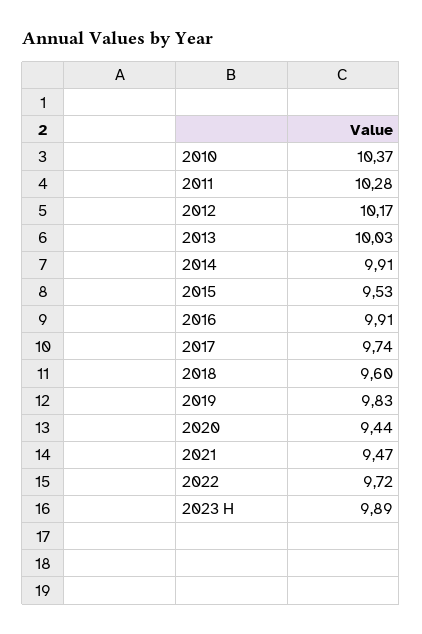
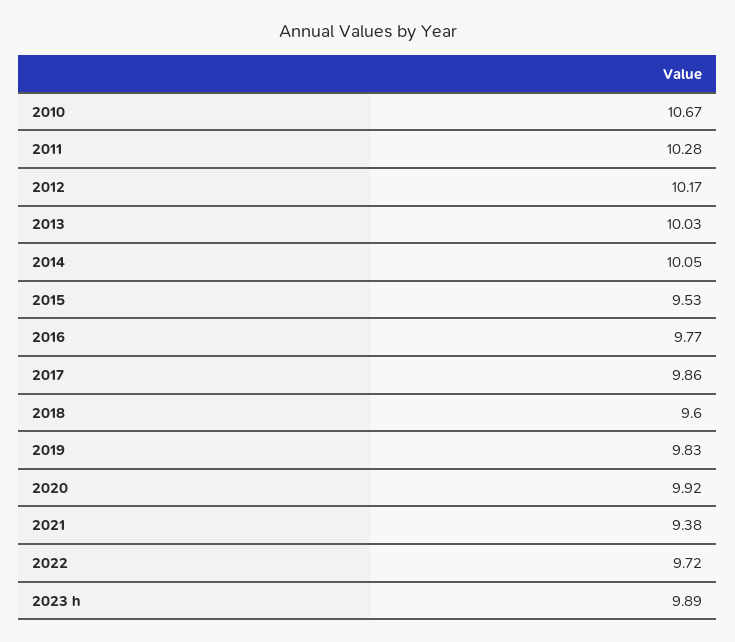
  {
-   "2010": 10.37,
+   "2010": 10.67,
    "2011": 10.28,
    "2012": 10.17,
    "2013": 10.03,
-   "2014": 9.91,
+   "2014": 10.05,
    "2015": 9.53,
-   "2016": 9.91,
+   "2016": 9.77,
-   "2017": 9.74,
+   "2017": 9.86,
    "2018": 9.6,
    "2019": 9.83,
-   "2020": 9.44,
+   "2020": 9.92,
-   "2021": 9.47,
+   "2021": 9.38,
    "2022": 9.72,
    "2023 H": 9.89
  }

